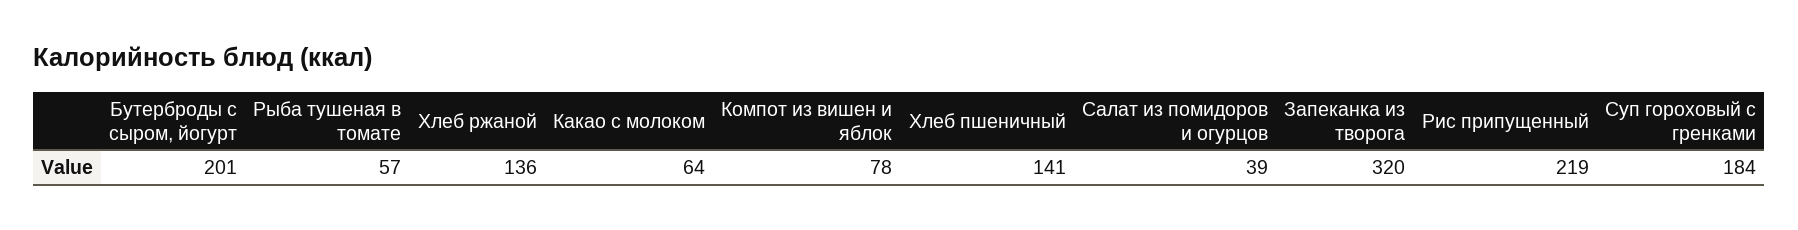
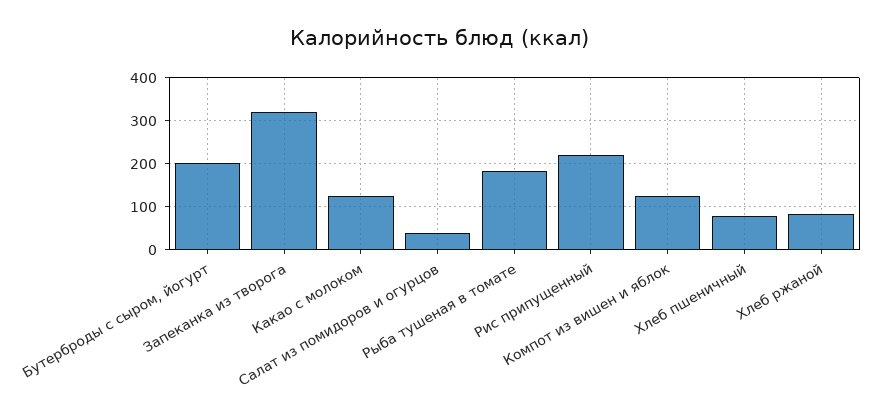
  {
    "Бутерброды с сыром, йогурт": 201,
-   "Рыба тушеная в томате": 57,
+   "Рыба тушеная в томате": 180,
-   "Хлеб ржаной": 136,
+   "Хлеб ржаной": 80,
-   "Какао с молоком": 64,
+   "Какао с молоком": 120,
-   "Компот из вишен и яблок": 78,
+   "Компот из вишен и яблок": 120,
-   "Хлеб пшеничный": 141,
+   "Хлеб пшеничный": 80,
    "Салат из помидоров и огурцов": 39,
    "Запеканка из творога": 320,
-   "Рис припущенный": 219,
+   "Рис припущенный": 219
-   "Суп гороховый с гренками": 184
  }

